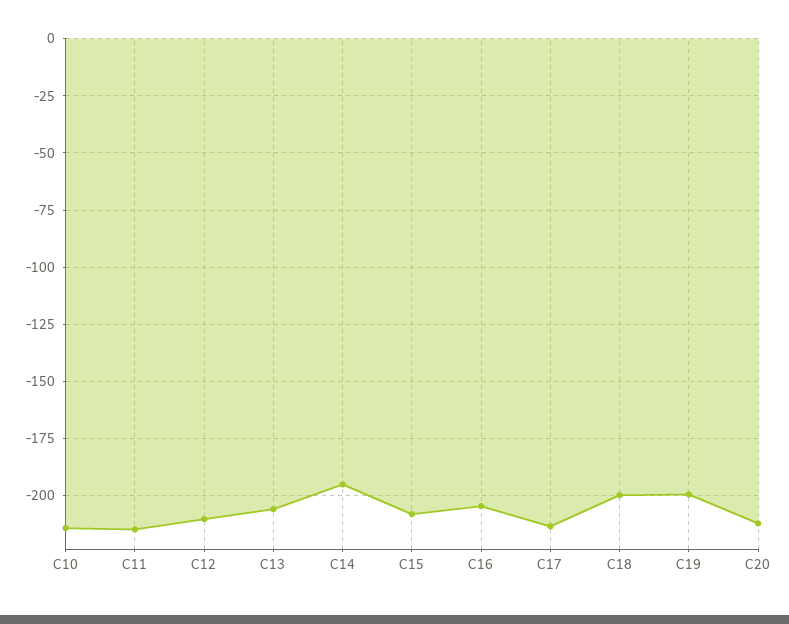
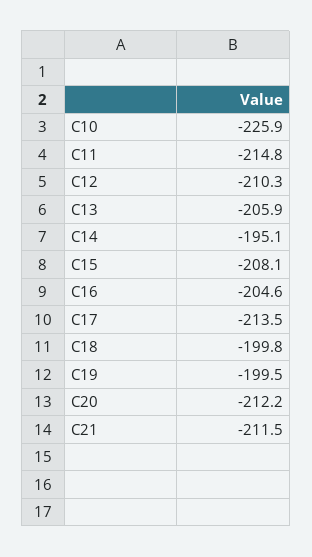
  {
-   "C10": -215,
+   "C10": -225.9,
    "C11": -214.8,
    "C12": -210.3,
    "C13": -205.9,
    "C14": -195.1,
    "C15": -208.1,
    "C16": -204.6,
    "C17": -213.5,
    "C18": -199.8,
    "C19": -199.5,
-   "C20": -212.2
+   "C20": -212.2,
+   "C21": -211.5
  }

